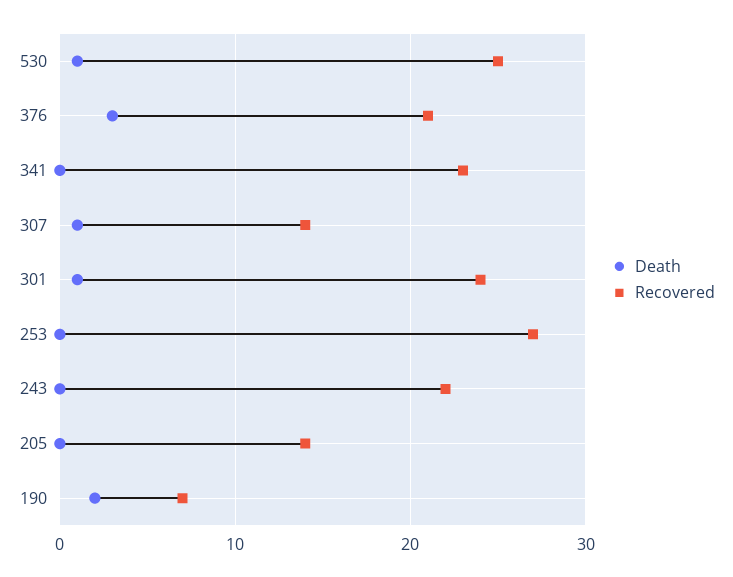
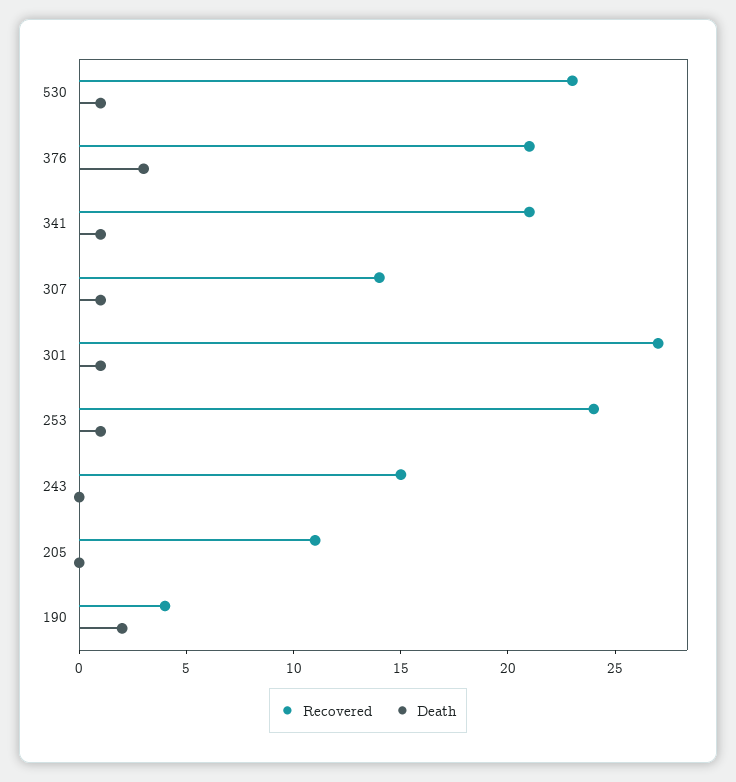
  {
    "Death": {
      "530": 1,
      "376": 3,
-     "341": 0,
+     "341": 1,
      "307": 1,
      "301": 1,
-     "253": 0,
+     "253": 1,
      "243": 0,
      "205": 0,
      "190": 2
    },
    "Recovered": {
-     "530": 25,
+     "530": 23,
      "376": 21,
-     "341": 23,
+     "341": 21,
      "307": 14,
-     "301": 24,
+     "301": 27,
-     "253": 27,
+     "253": 24,
-     "243": 22,
+     "243": 15,
-     "205": 14,
+     "205": 11,
-     "190": 7
+     "190": 4
    }
  }

